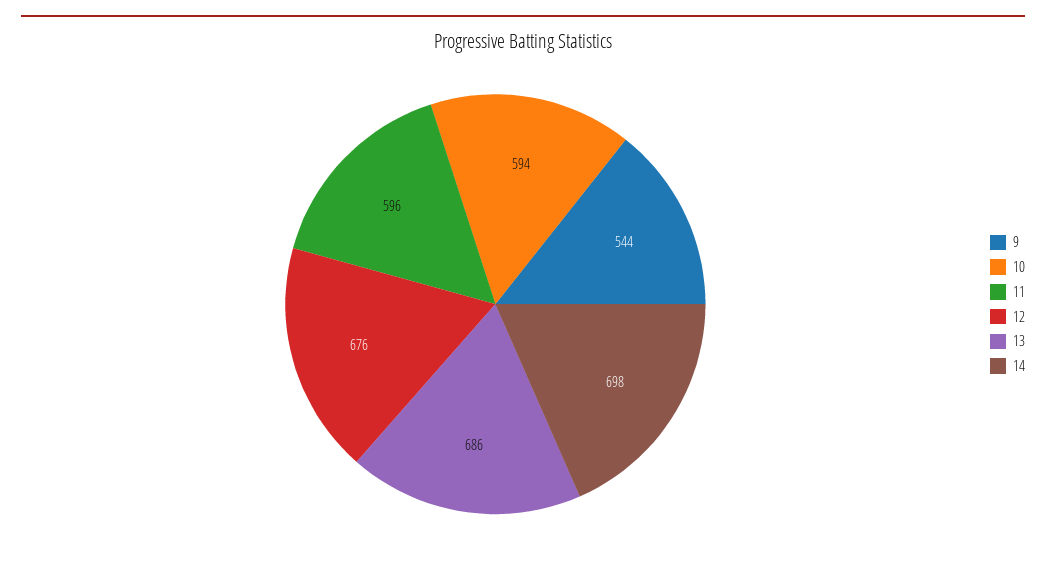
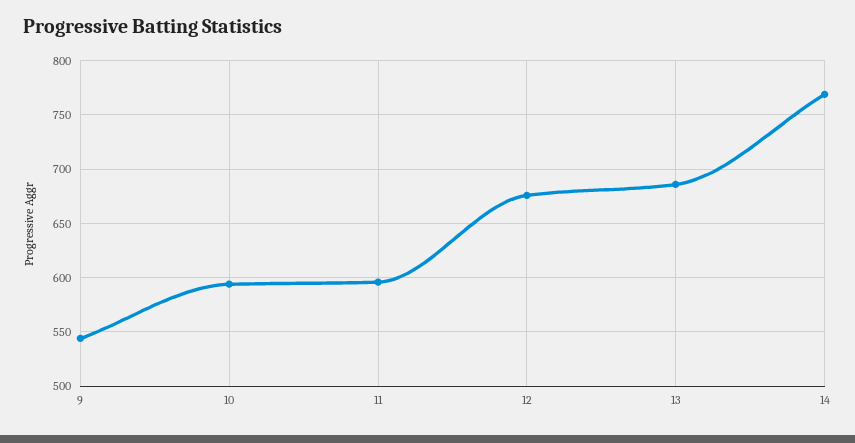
  {
    "9": 544,
    "10": 594,
    "11": 596,
    "12": 676,
    "13": 686,
-   "14": 698
+   "14": 770
  }

